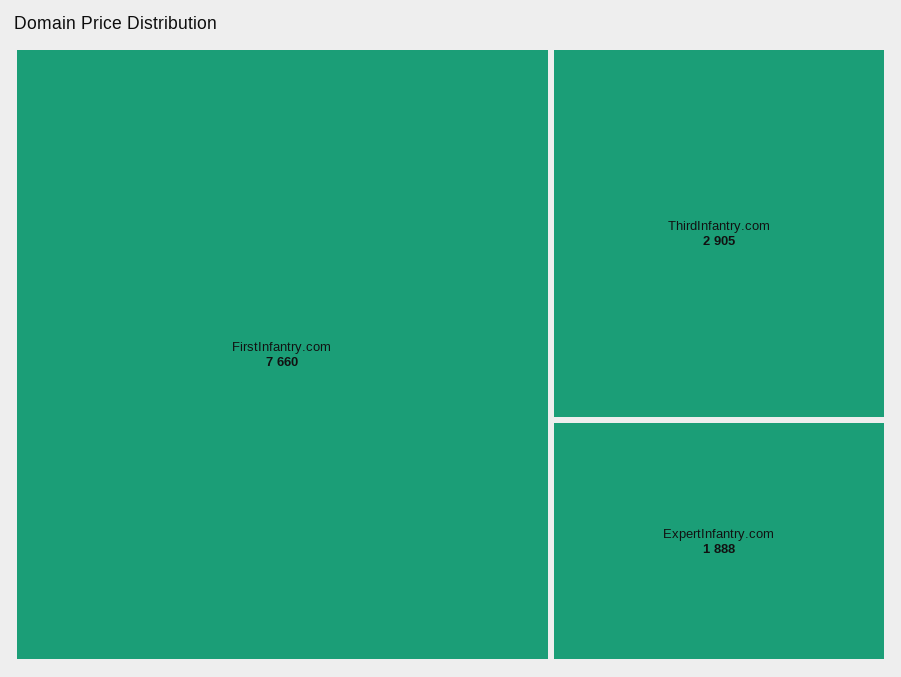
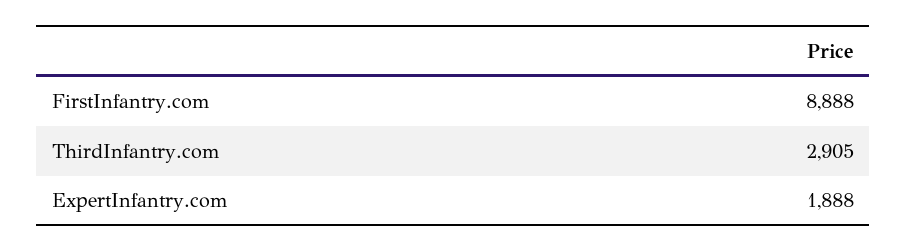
  {
-   "FirstInfantry.com": 7660,
+   "FirstInfantry.com": 8888,
    "ThirdInfantry.com": 2905,
    "ExpertInfantry.com": 1888
  }

